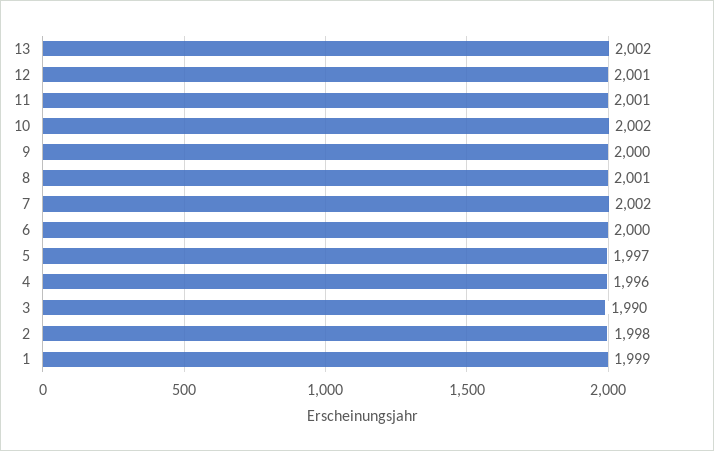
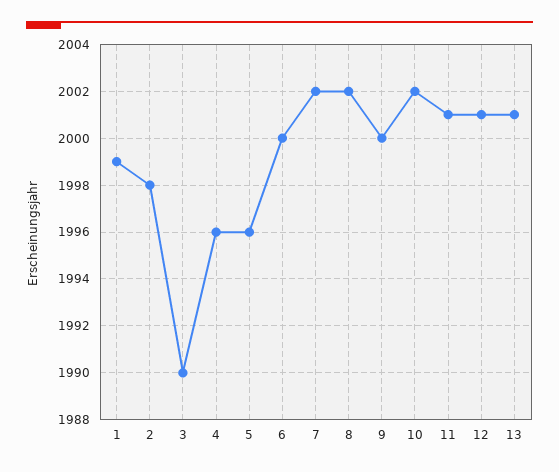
  {
-   "13": 2002,
+   "13": 2001,
    "12": 2001,
    "11": 2001,
    "10": 2002,
    "9": 2000,
-   "8": 2001,
+   "8": 2002,
    "7": 2002,
    "6": 2000,
-   "5": 1997,
+   "5": 1996,
    "4": 1996,
    "3": 1990,
    "2": 1998,
    "1": 1999
  }

